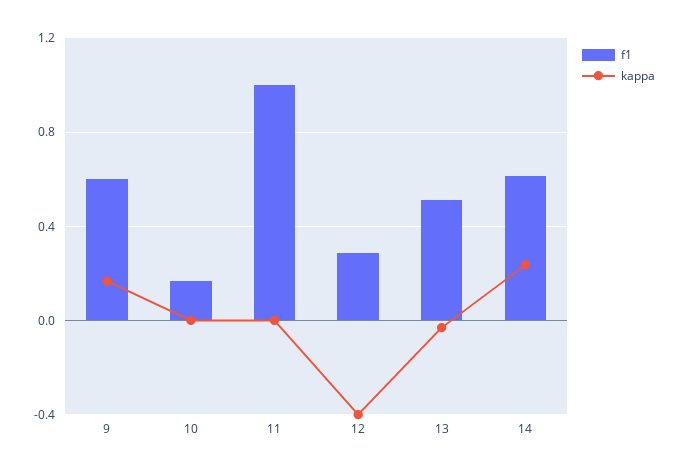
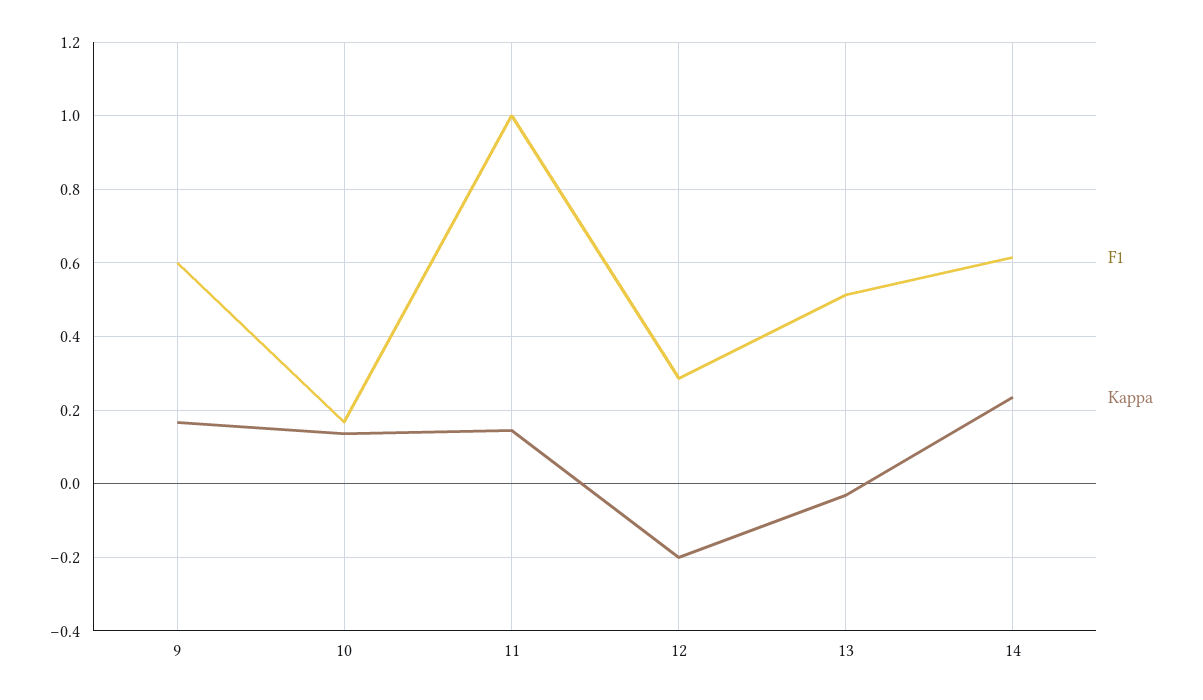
  {
    "f1": {
      "9": 0.6,
      "10": 0.16,
      "11": 1,
      "12": 0.28,
      "13": 0.52,
      "14": 0.62
    },
    "kappa": {
      "9": 0.16,
-     "10": 0,
+     "10": 0.14,
-     "11": 0,
+     "11": 0.14,
-     "12": -0.4,
+     "12": -0.2,
      "13": -0.04,
      "14": 0.24
    }
  }

